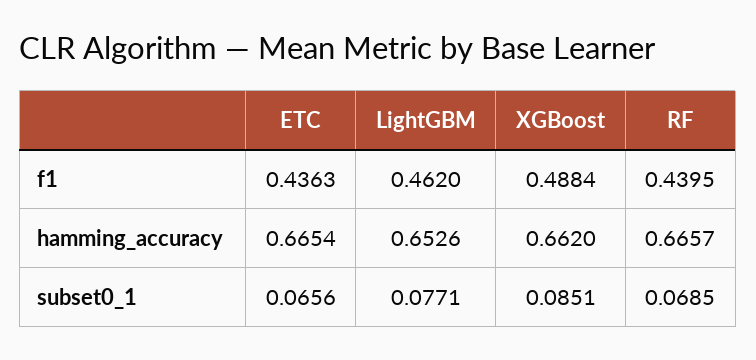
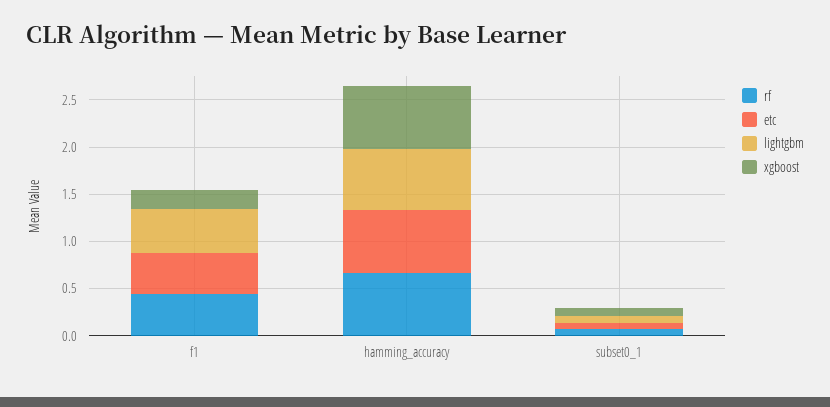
  {
    "ETC": {
      "f1": 0.4363,
      "hamming_accuracy": 0.6654,
      "subset0_1": 0.0656
    },
    "LightGBM": {
      "f1": 0.462,
      "hamming_accuracy": 0.6526,
      "subset0_1": 0.0771
    },
    "XGBoost": {
-     "f1": 0.4884,
+     "f1": 0.2,
      "hamming_accuracy": 0.662,
      "subset0_1": 0.0851
    },
    "RF": {
      "f1": 0.4395,
      "hamming_accuracy": 0.6657,
      "subset0_1": 0.0685
    }
  }

